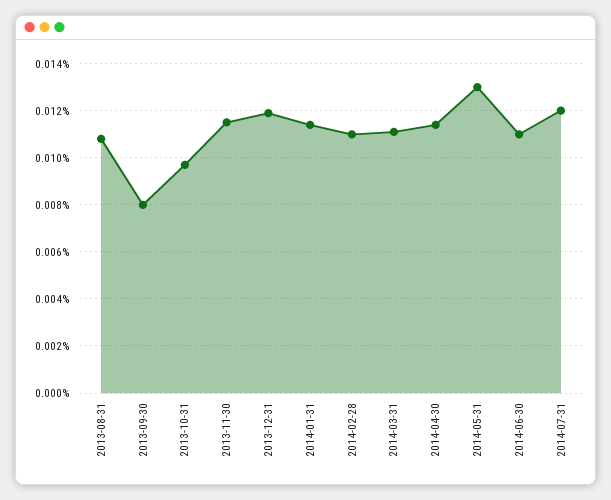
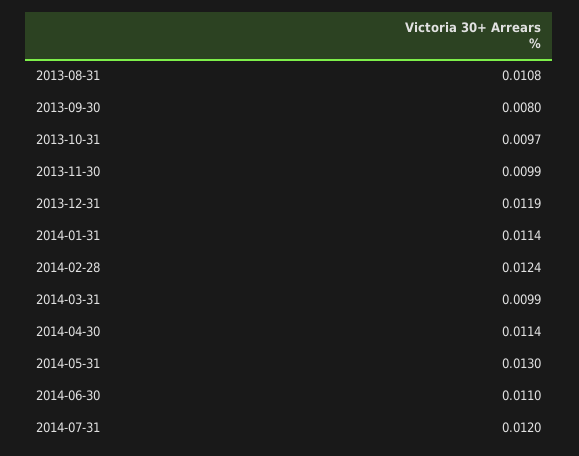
  {
    "2013-08-31": 0.0108,
    "2013-09-30": 0.008,
    "2013-10-31": 0.0097,
-   "2013-11-30": 0.0115,
+   "2013-11-30": 0.0099,
    "2013-12-31": 0.0119,
    "2014-01-31": 0.0114,
-   "2014-02-28": 0.011,
+   "2014-02-28": 0.0124,
-   "2014-03-31": 0.011,
+   "2014-03-31": 0.0099,
    "2014-04-30": 0.0114,
    "2014-05-31": 0.013,
    "2014-06-30": 0.011,
    "2014-07-31": 0.012
  }

